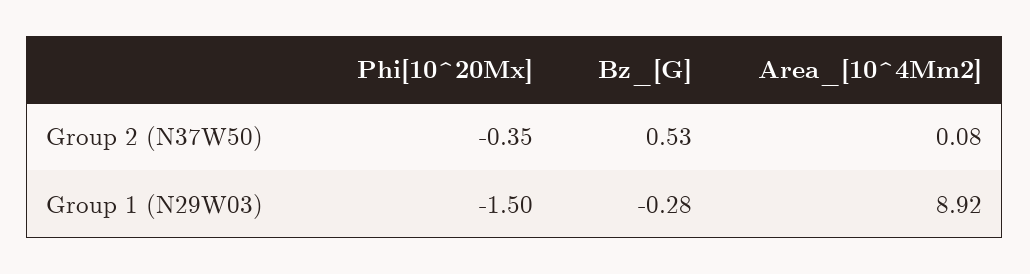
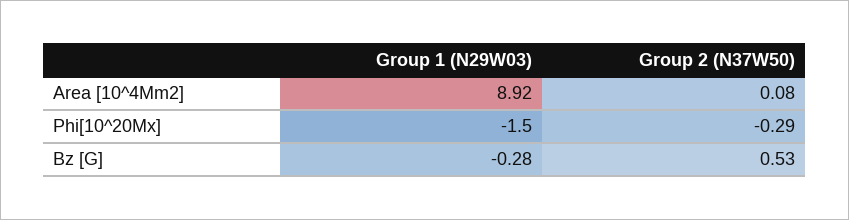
  {
    "Phi[10^20Mx]": {
-     "Group 2 (N37W50)": -0.35,
+     "Group 2 (N37W50)": -0.29,
      "Group 1 (N29W03)": -1.5
    },
    "Bz_[G]": {
      "Group 2 (N37W50)": 0.53,
      "Group 1 (N29W03)": -0.28
    },
    "Area_[10^4Mm2]": {
      "Group 2 (N37W50)": 0.08,
      "Group 1 (N29W03)": 8.92
    }
  }

